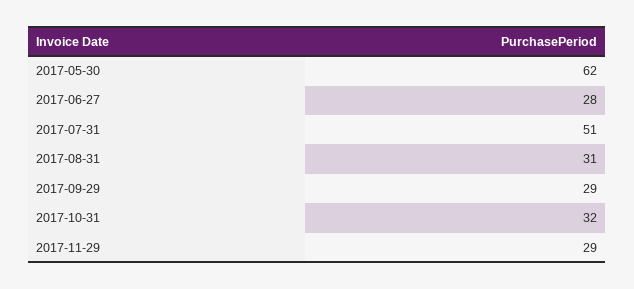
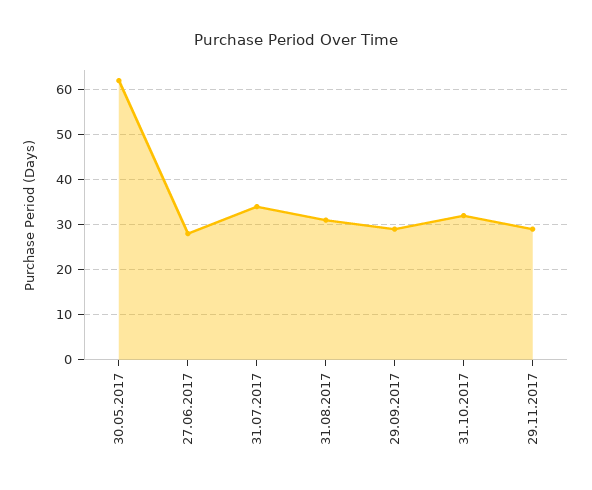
  {
    "2017-05-30": 62,
    "2017-06-27": 28,
-   "2017-07-31": 51,
+   "2017-07-31": 35,
    "2017-08-31": 31,
    "2017-09-29": 29,
    "2017-10-31": 32,
    "2017-11-29": 29
  }

